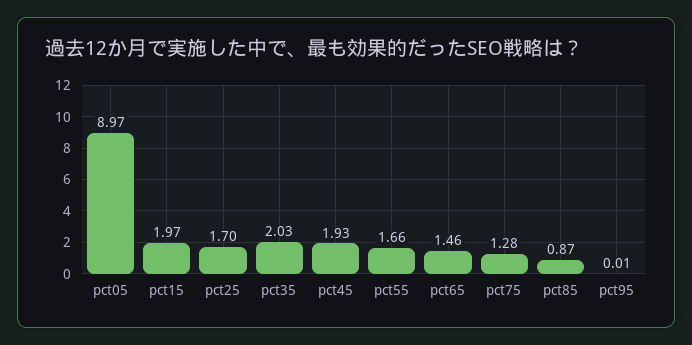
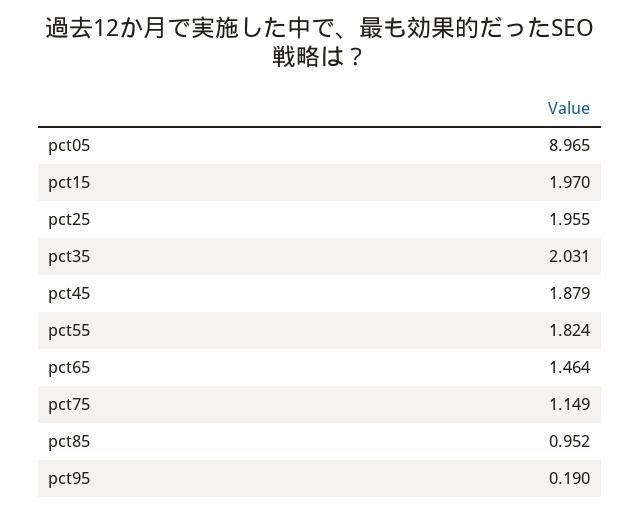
  {
    "pct05": 8.965,
    "pct15": 1.97,
-   "pct25": 1.7,
+   "pct25": 1.955,
    "pct35": 2.031,
-   "pct45": 1.93,
+   "pct45": 1.879,
-   "pct55": 1.66,
+   "pct55": 1.824,
    "pct65": 1.464,
-   "pct75": 1.28,
+   "pct75": 1.149,
-   "pct85": 0.87,
+   "pct85": 0.952,
-   "pct95": 0.01
+   "pct95": 0.19
  }

